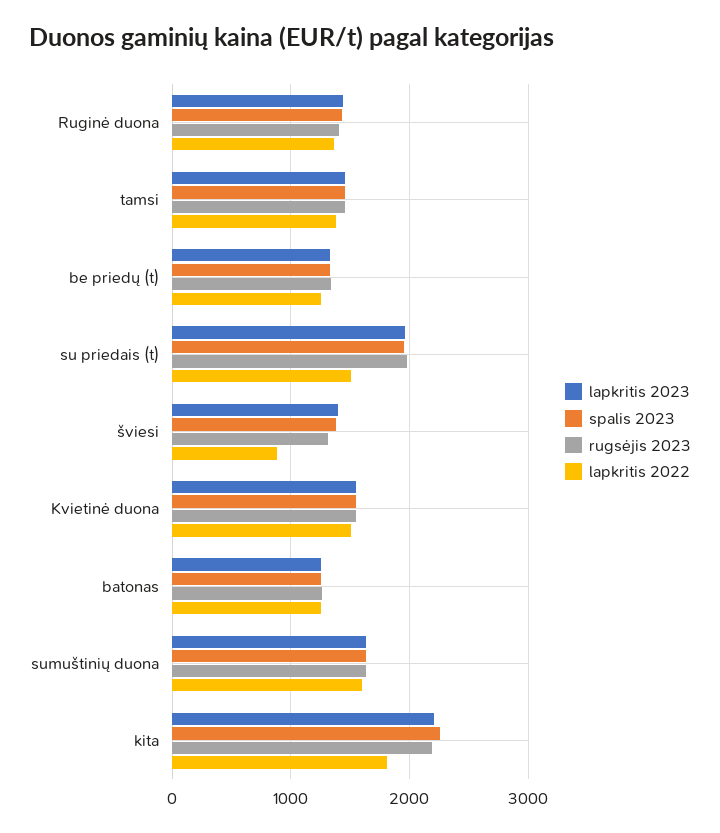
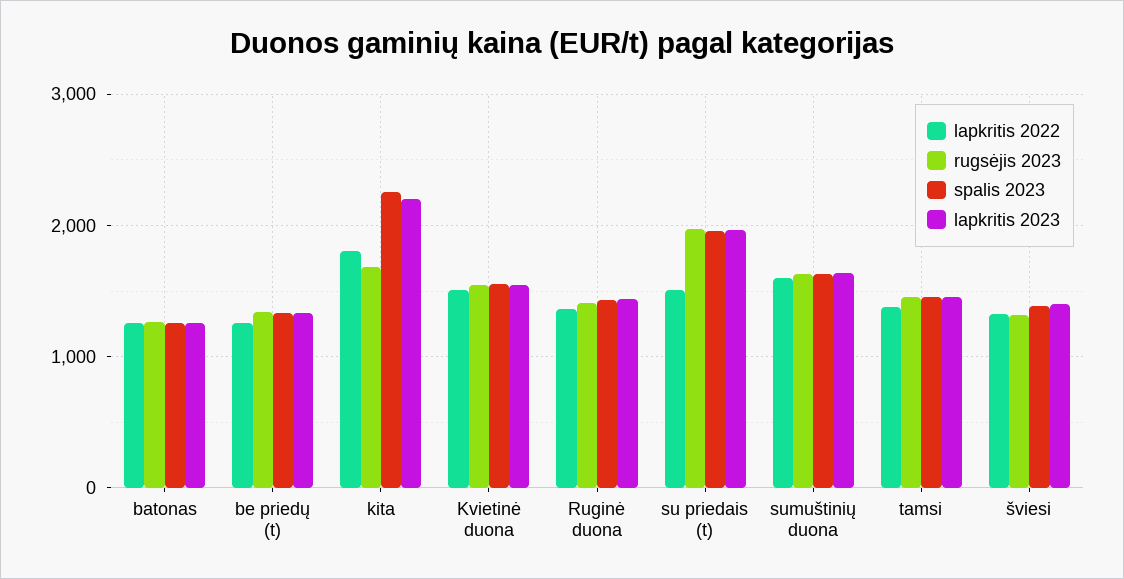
  {
    "lapkritis 2023": {
      "Ruginė duona": 1400,
      "tamsi": 1500,
      "be priedų (t)": 1300,
      "su priedais (t)": 2000,
      "šviesi": 1400,
      "Kvietinė duona": 1500,
      "batonas": 1300,
      "sumuštinių duona": 1600,
      "kita": 2200
    },
    "spalis 2023": {
      "Ruginė duona": 1400,
      "tamsi": 1500,
      "be priedų (t)": 1300,
      "su priedais (t)": 2000,
      "šviesi": 1400,
      "Kvietinė duona": 1600,
      "batonas": 1300,
      "sumuštinių duona": 1600,
      "kita": 2300
    },
    "rugsėjis 2023": {
      "Ruginė duona": 1400,
      "tamsi": 1500,
      "be priedų (t)": 1300,
      "su priedais (t)": 2000,
      "šviesi": 1300,
      "Kvietinė duona": 1600,
      "batonas": 1300,
      "sumuštinių duona": 1600,
-     "kita": 2200
+     "kita": 1700
    },
    "lapkritis 2022": {
      "Ruginė duona": 1400,
      "tamsi": 1400,
      "be priedų (t)": 1300,
      "su priedais (t)": 1500,
-     "šviesi": 900,
+     "šviesi": 1300,
      "Kvietinė duona": 1500,
      "batonas": 1300,
      "sumuštinių duona": 1600,
      "kita": 1800
    }
  }

